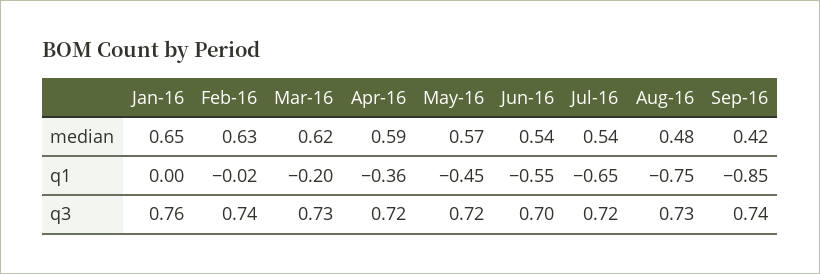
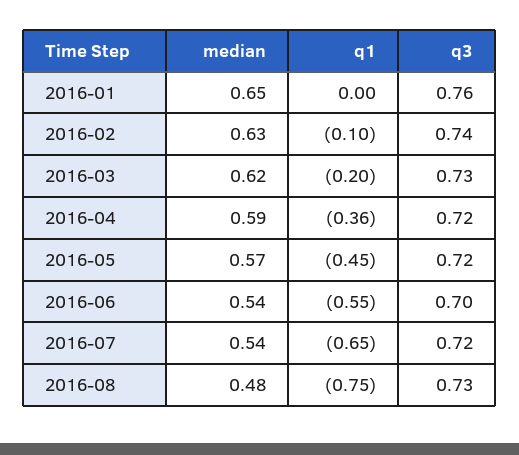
  {
    "Jan-16": {
      "median": 0.65,
      "q1": 0,
      "q3": 0.76
    },
    "Feb-16": {
      "median": 0.63,
-     "q1": -0.02,
+     "q1": -0.1,
      "q3": 0.74
    },
    "Mar-16": {
      "median": 0.62,
      "q1": -0.2,
      "q3": 0.73
    },
    "Apr-16": {
      "median": 0.59,
      "q1": -0.36,
      "q3": 0.72
    },
    "May-16": {
      "median": 0.57,
      "q1": -0.45,
      "q3": 0.72
    },
    "Jun-16": {
      "median": 0.54,
      "q1": -0.55,
      "q3": 0.7
    },
    "Jul-16": {
      "median": 0.54,
      "q1": -0.65,
      "q3": 0.72
    },
    "Aug-16": {
      "median": 0.48,
      "q1": -0.75,
      "q3": 0.73
-   },
+   }
-   "Sep-16": {
-     "median": 0.42,
-     "q1": -0.85,
-     "q3": 0.74
-   }
  }

